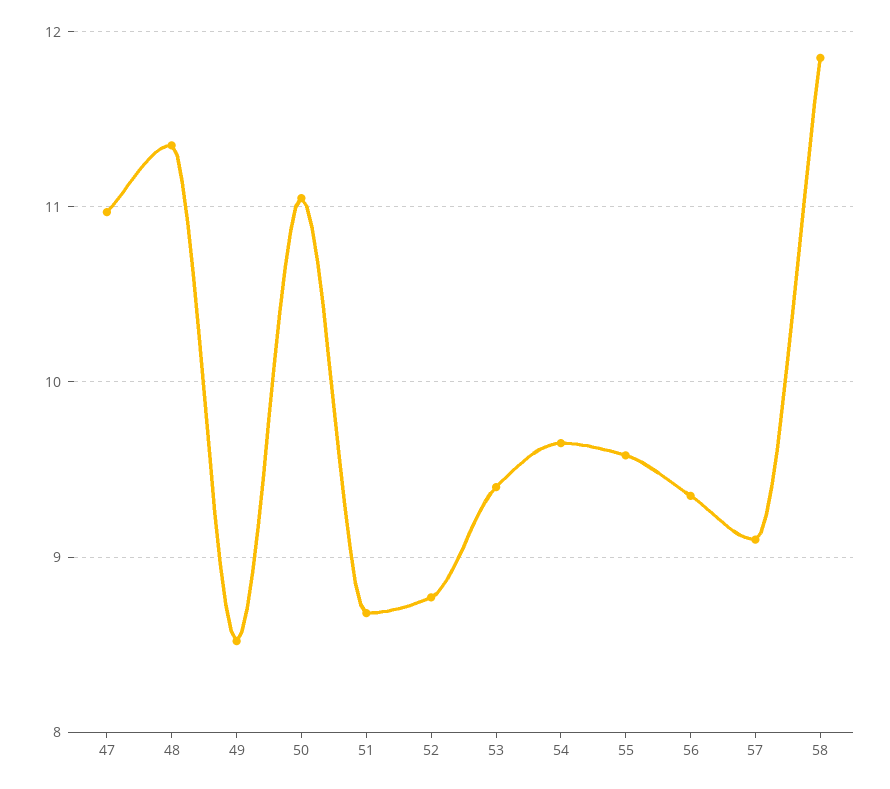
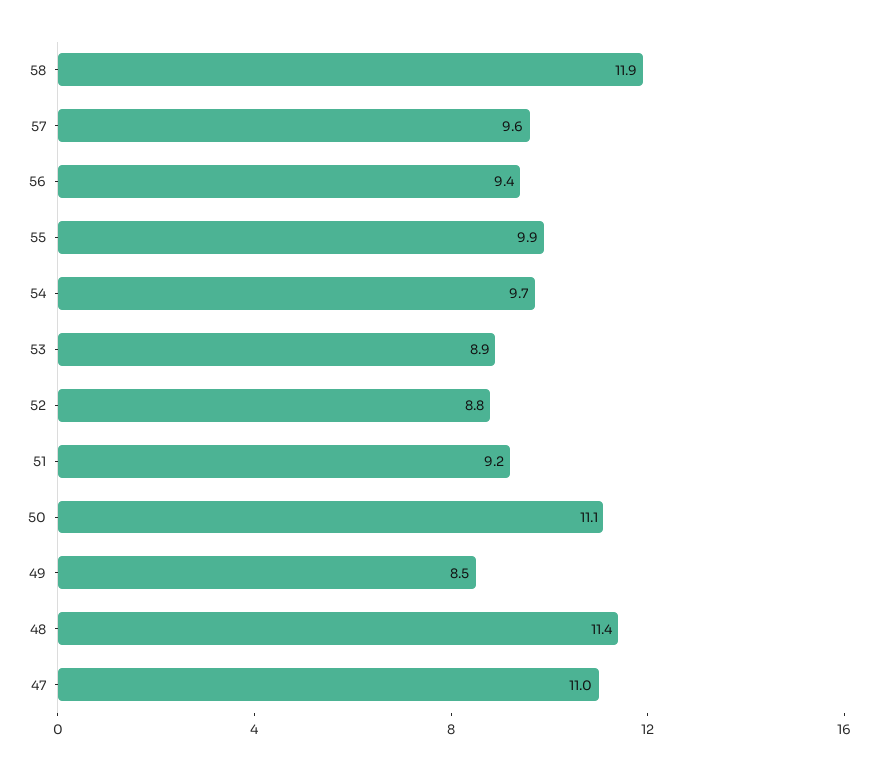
  {
    "47": 11,
    "48": 11.4,
    "49": 8.5,
    "50": 11.1,
-   "51": 8.7,
+   "51": 9.2,
    "52": 8.8,
-   "53": 9.4,
+   "53": 8.9,
    "54": 9.7,
-   "55": 9.6,
+   "55": 9.9,
    "56": 9.4,
-   "57": 9.1,
+   "57": 9.6,
    "58": 11.9
  }

